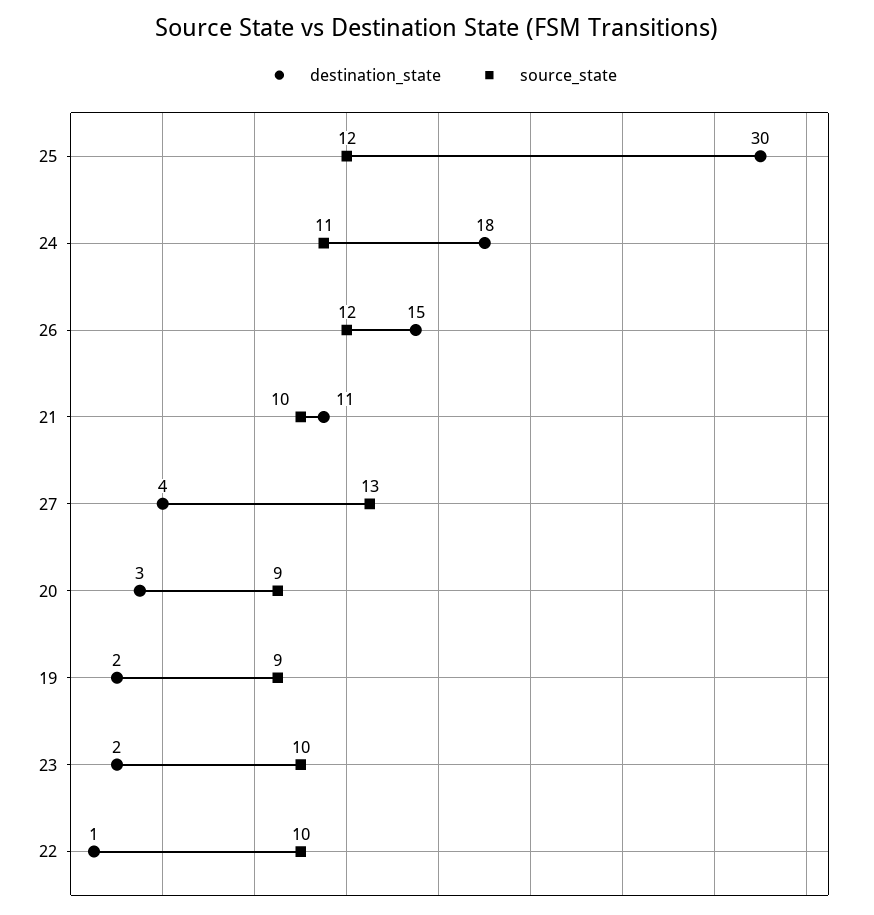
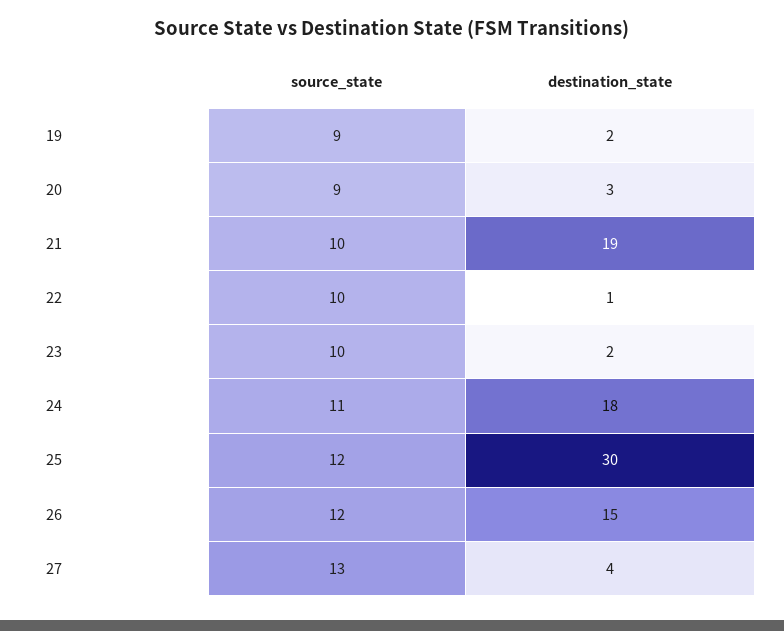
  {
    "destination_state": {
      "25": 30,
      "24": 18,
      "26": 15,
-     "21": 11,
+     "21": 19,
      "27": 4,
      "20": 3,
      "19": 2,
      "23": 2,
      "22": 1
    },
    "source_state": {
      "25": 12,
      "24": 11,
      "26": 12,
      "21": 10,
      "27": 13,
      "20": 9,
      "19": 9,
      "23": 10,
      "22": 10
    }
  }

